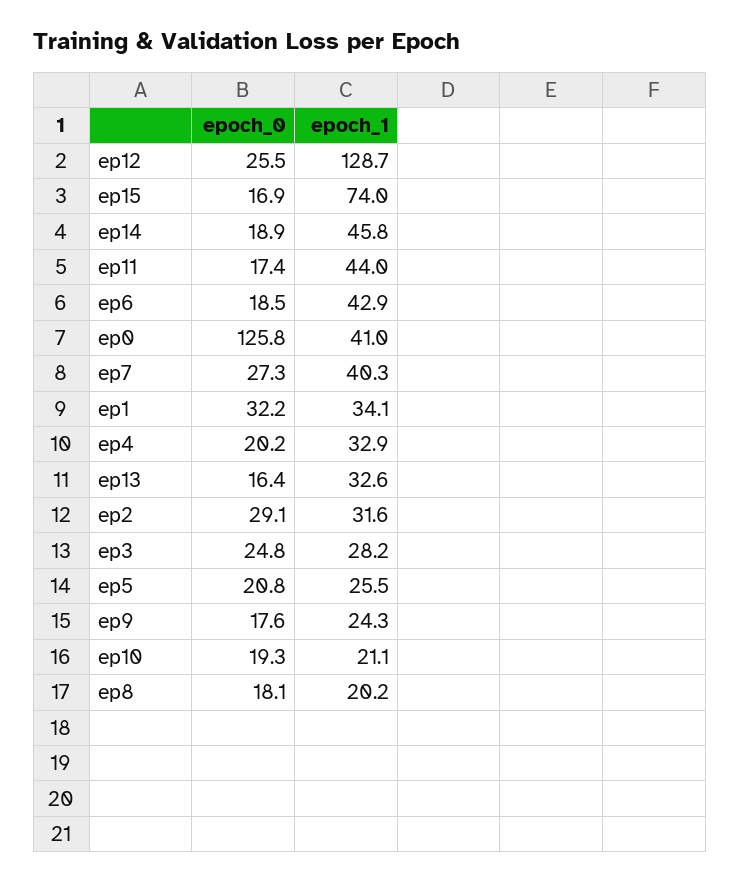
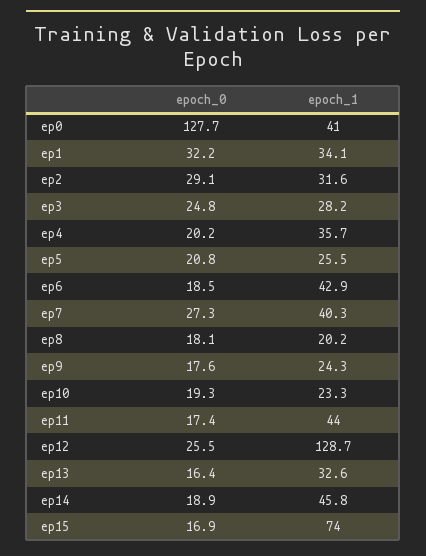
  {
    "epoch_0": {
      "ep12": 25.5,
      "ep15": 16.9,
      "ep14": 18.9,
      "ep11": 17.4,
      "ep6": 18.5,
-     "ep0": 125.8,
+     "ep0": 127.7,
      "ep7": 27.3,
      "ep1": 32.2,
      "ep4": 20.2,
      "ep13": 16.4,
      "ep2": 29.1,
      "ep3": 24.8,
      "ep5": 20.8,
      "ep9": 17.6,
      "ep10": 19.3,
      "ep8": 18.1
    },
    "epoch_1": {
      "ep12": 128.7,
      "ep15": 74,
      "ep14": 45.8,
      "ep11": 44,
      "ep6": 42.9,
      "ep0": 41,
      "ep7": 40.3,
      "ep1": 34.1,
-     "ep4": 32.9,
+     "ep4": 35.7,
      "ep13": 32.6,
      "ep2": 31.6,
      "ep3": 28.2,
      "ep5": 25.5,
      "ep9": 24.3,
-     "ep10": 21.1,
+     "ep10": 23.3,
      "ep8": 20.2
    }
  }

